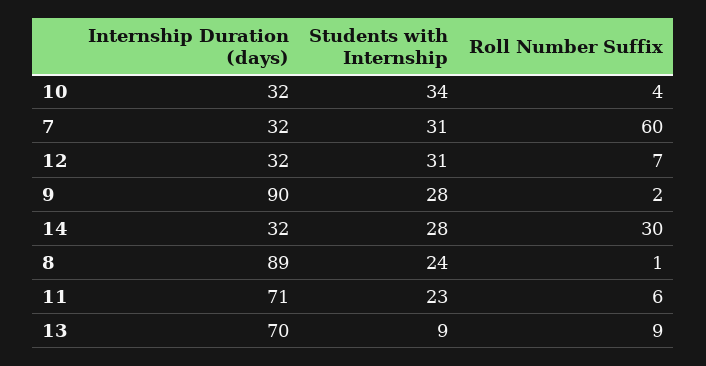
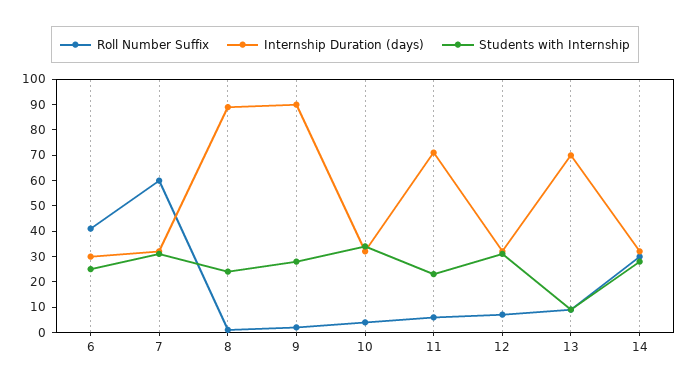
  {
    "Internship Duration (days)": {
      "10": 32,
      "7": 32,
      "12": 32,
      "9": 90,
      "14": 32,
      "8": 89,
      "11": 71,
-     "13": 70
+     "13": 70,
+     "6": 30
    },
    "Students with Internship": {
      "10": 34,
      "7": 31,
      "12": 31,
      "9": 28,
      "14": 28,
      "8": 24,
      "11": 23,
-     "13": 9
+     "13": 9,
+     "6": 25
    },
    "Roll Number Suffix": {
      "10": 4,
      "7": 60,
      "12": 7,
      "9": 2,
      "14": 30,
      "8": 1,
      "11": 6,
-     "13": 9
+     "13": 9,
+     "6": 40
    }
  }

